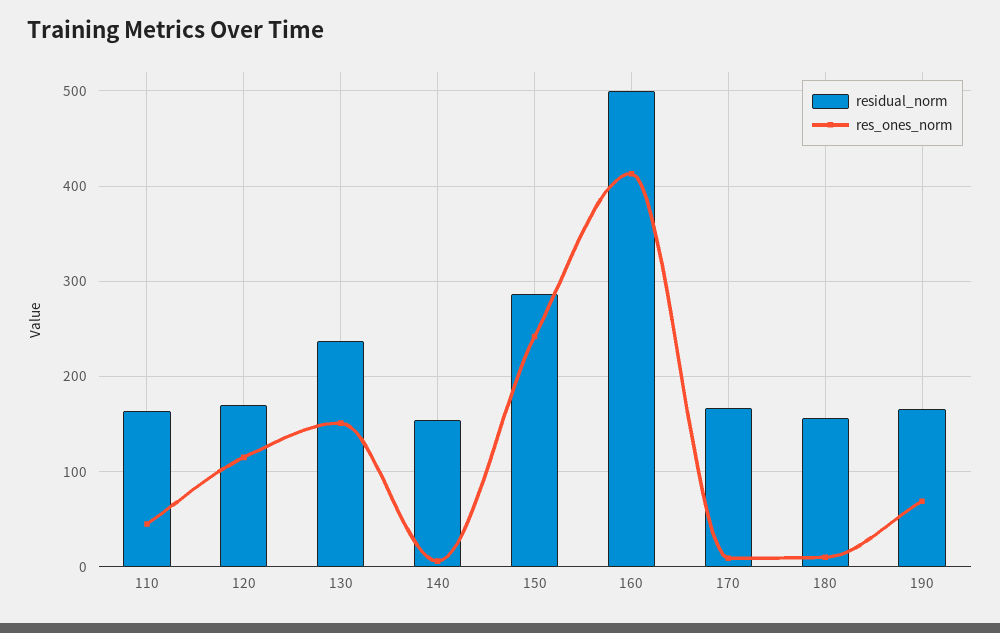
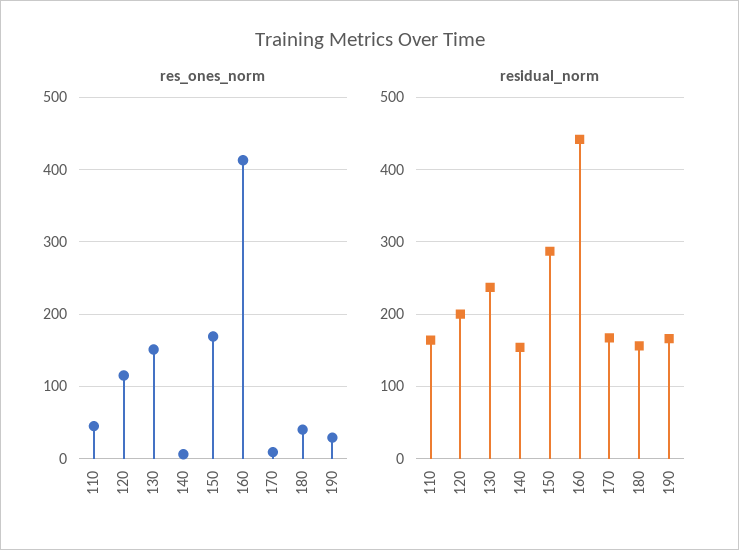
  {
    "residual_norm": {
      "110": 160,
-     "120": 170,
+     "120": 200,
      "130": 240,
      "140": 150,
      "150": 290,
-     "160": 500,
+     "160": 440,
      "170": 170,
      "180": 160,
      "190": 170
    },
    "res_ones_norm": {
      "110": 50,
      "120": 120,
      "130": 150,
      "140": 10,
-     "150": 240,
+     "150": 170,
      "160": 410,
      "170": 10,
-     "180": 10,
+     "180": 40,
-     "190": 70
+     "190": 30
    }
  }

